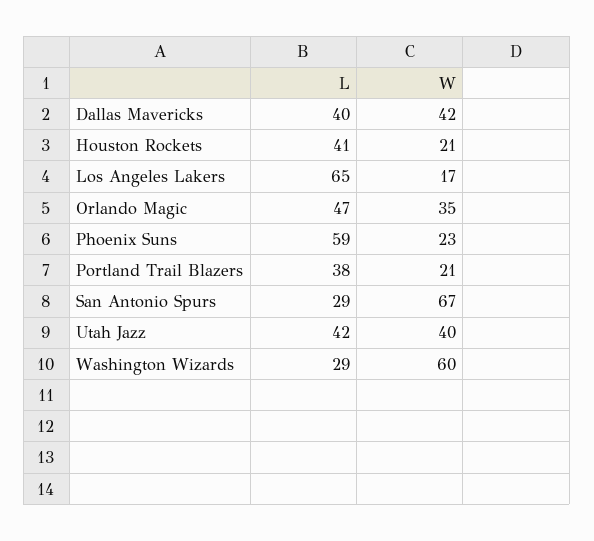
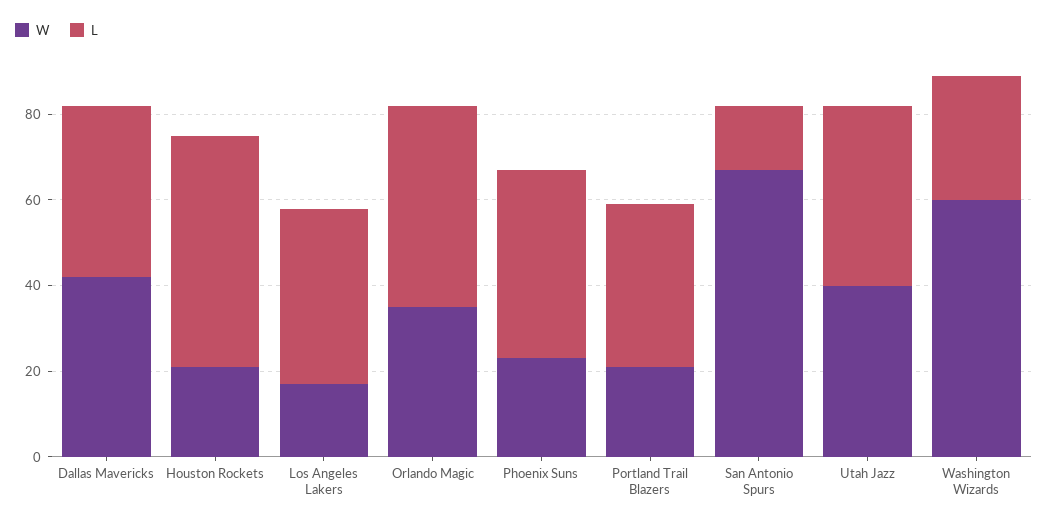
  {
    "L": {
      "Dallas Mavericks": 40,
-     "Houston Rockets": 41,
+     "Houston Rockets": 55,
-     "Los Angeles Lakers": 65,
+     "Los Angeles Lakers": 40,
      "Orlando Magic": 47,
-     "Phoenix Suns": 59,
+     "Phoenix Suns": 45,
      "Portland Trail Blazers": 38,
-     "San Antonio Spurs": 29,
+     "San Antonio Spurs": 15,
      "Utah Jazz": 42,
      "Washington Wizards": 29
    },
    "W": {
      "Dallas Mavericks": 42,
      "Houston Rockets": 21,
      "Los Angeles Lakers": 17,
      "Orlando Magic": 35,
      "Phoenix Suns": 23,
      "Portland Trail Blazers": 21,
      "San Antonio Spurs": 67,
      "Utah Jazz": 40,
      "Washington Wizards": 60
    }
  }

